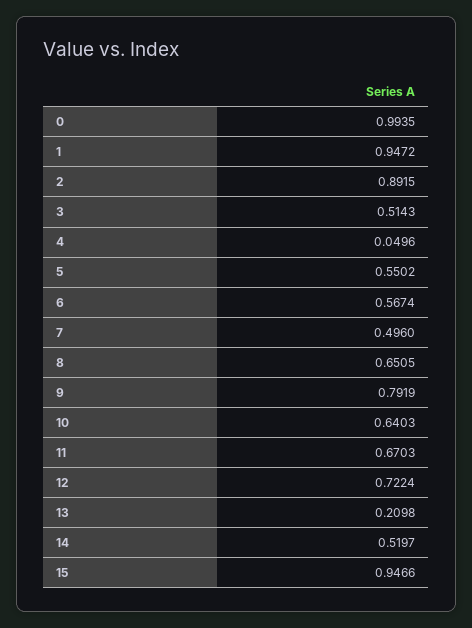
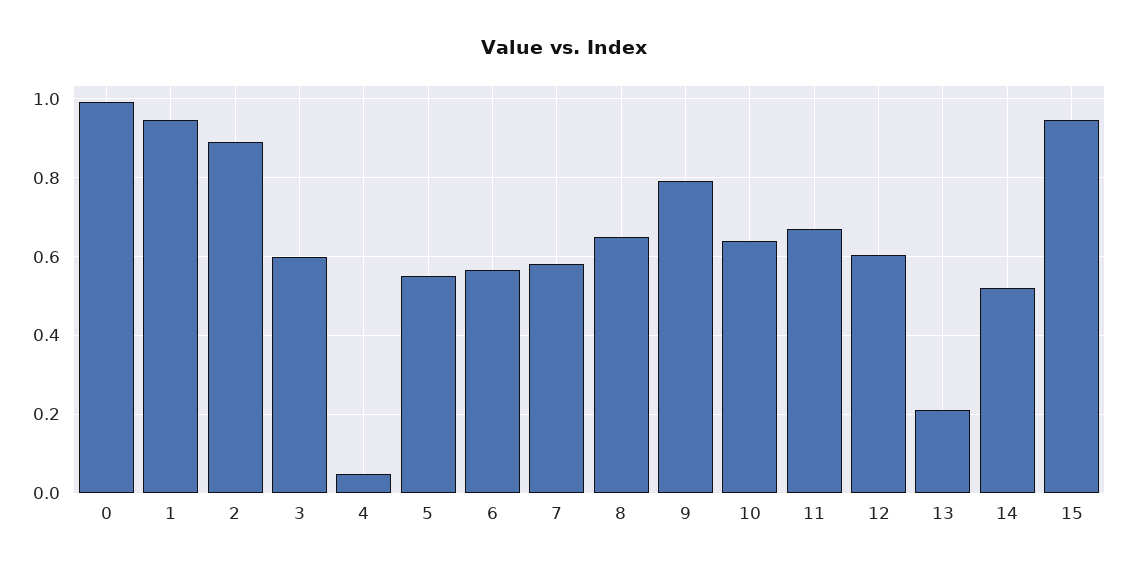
  {
    "0": 0.9935,
    "1": 0.9472,
    "2": 0.8915,
-   "3": 0.5143,
+   "3": 0.6,
    "4": 0.0496,
    "5": 0.5502,
    "6": 0.5674,
-   "7": 0.496,
+   "7": 0.58,
    "8": 0.6505,
    "9": 0.7919,
    "10": 0.6403,
    "11": 0.6703,
-   "12": 0.7224,
+   "12": 0.6,
    "13": 0.2098,
    "14": 0.5197,
    "15": 0.9466
  }

